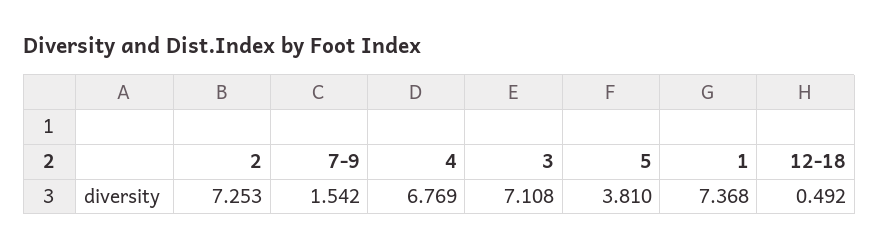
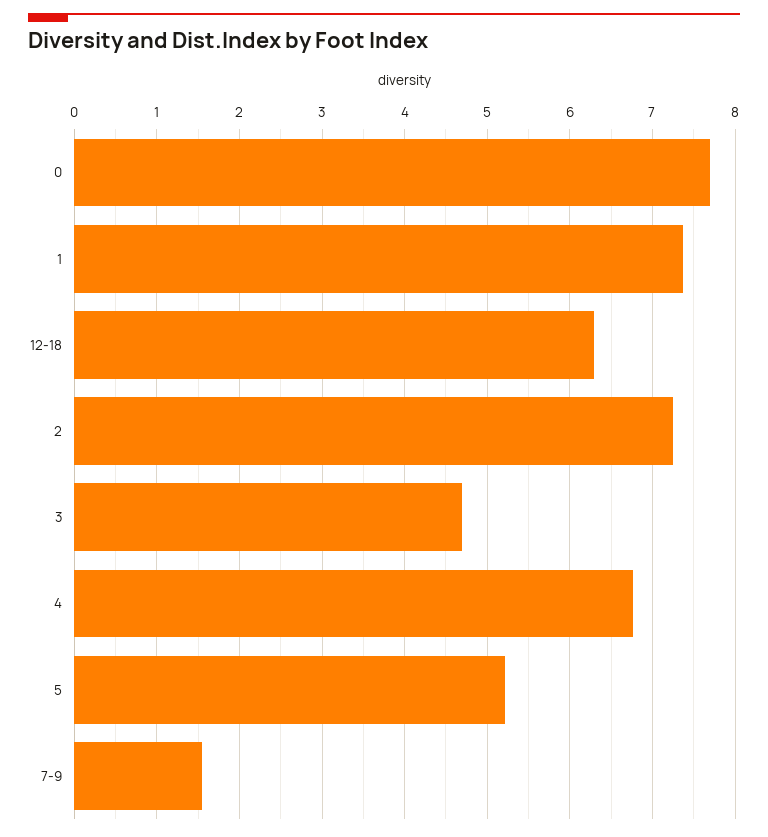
  {
    "2": 7.253,
    "7-9": 1.542,
    "4": 6.769,
-   "3": 7.108,
+   "3": 4.7,
-   "5": 3.81,
+   "5": 5.2,
    "1": 7.368,
-   "12-18": 0.492
+   "12-18": 6.3,
+   "0": 7.7
  }

